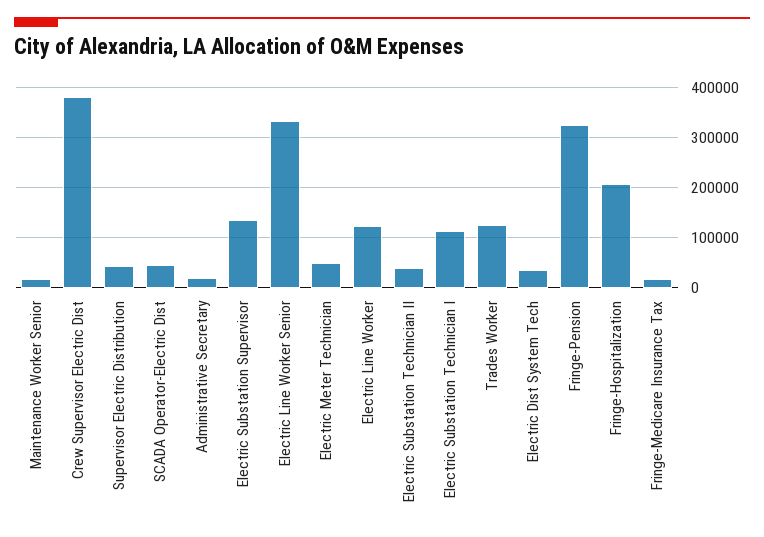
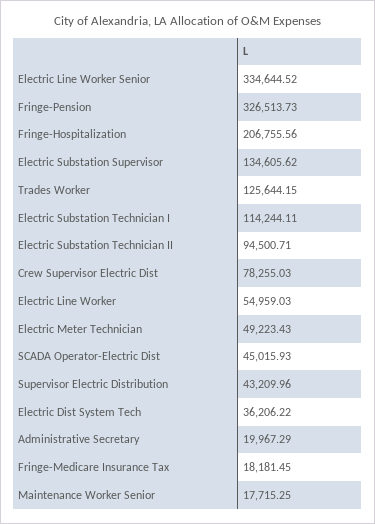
  {
    "Maintenance Worker Senior": 17715.25,
-   "Crew Supervisor Electric Dist": 380000,
+   "Crew Supervisor Electric Dist": 78255.03,
    "Supervisor Electric Distribution": 43209.96,
    "SCADA Operator-Electric Dist": 45015.93,
    "Administrative Secretary": 19967.29,
    "Electric Substation Supervisor": 134605.62,
    "Electric Line Worker Senior": 334644.52,
    "Electric Meter Technician": 49223.43,
-   "Electric Line Worker": 120000,
+   "Electric Line Worker": 54959.03,
-   "Electric Substation Technician II": 40000,
+   "Electric Substation Technician II": 94500.71,
    "Electric Substation Technician I": 114244.11,
    "Trades Worker": 125644.15,
    "Electric Dist System Tech": 36206.22,
    "Fringe-Pension": 326513.73,
    "Fringe-Hospitalization": 206755.56,
    "Fringe-Medicare Insurance Tax": 18181.45
  }

